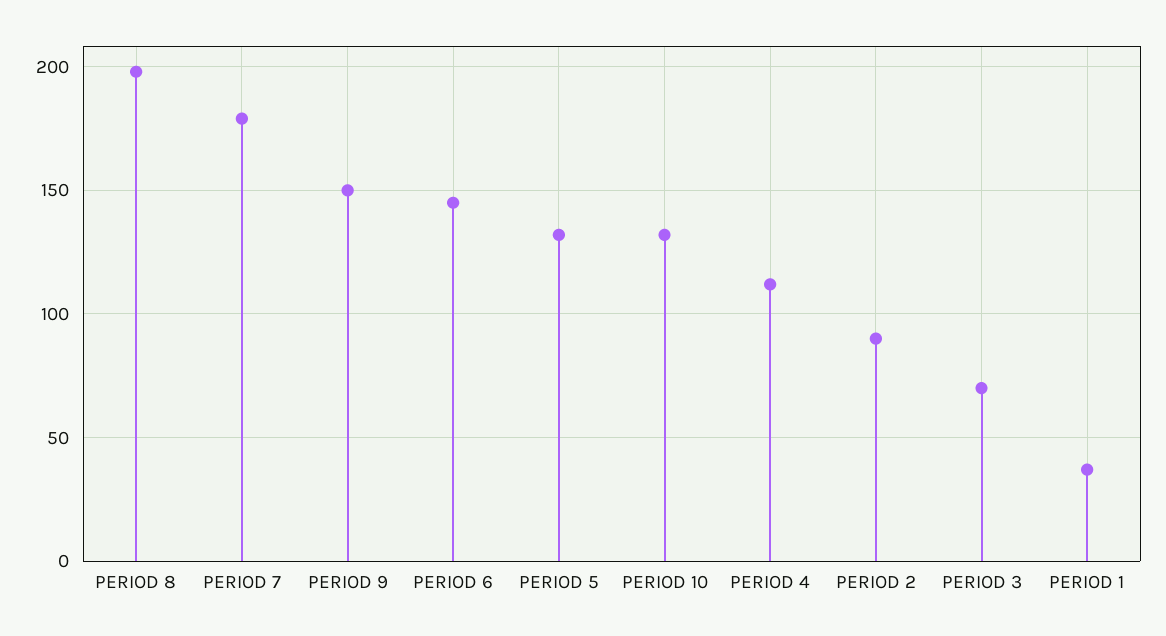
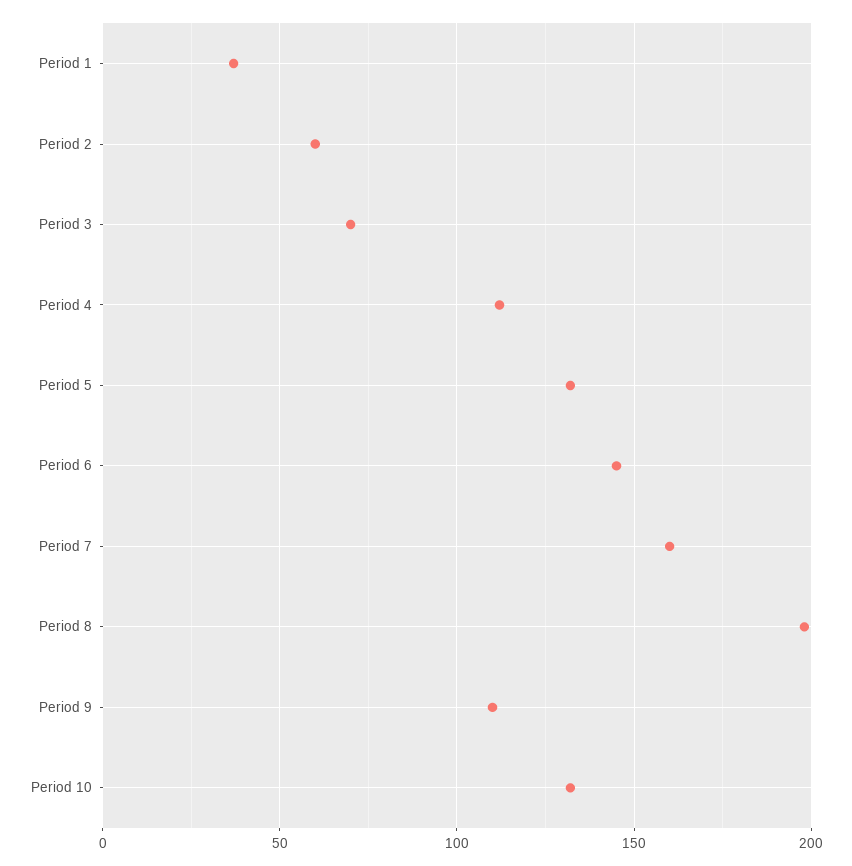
  {
    "PERIOD 8": 200,
-   "PERIOD 7": 180,
+   "PERIOD 7": 160,
-   "PERIOD 9": 150,
+   "PERIOD 9": 110,
    "PERIOD 6": 145,
    "PERIOD 5": 130,
    "PERIOD 10": 130,
    "PERIOD 4": 110,
-   "PERIOD 2": 90,
+   "PERIOD 2": 60,
    "PERIOD 3": 70,
    "PERIOD 1": 35
  }

